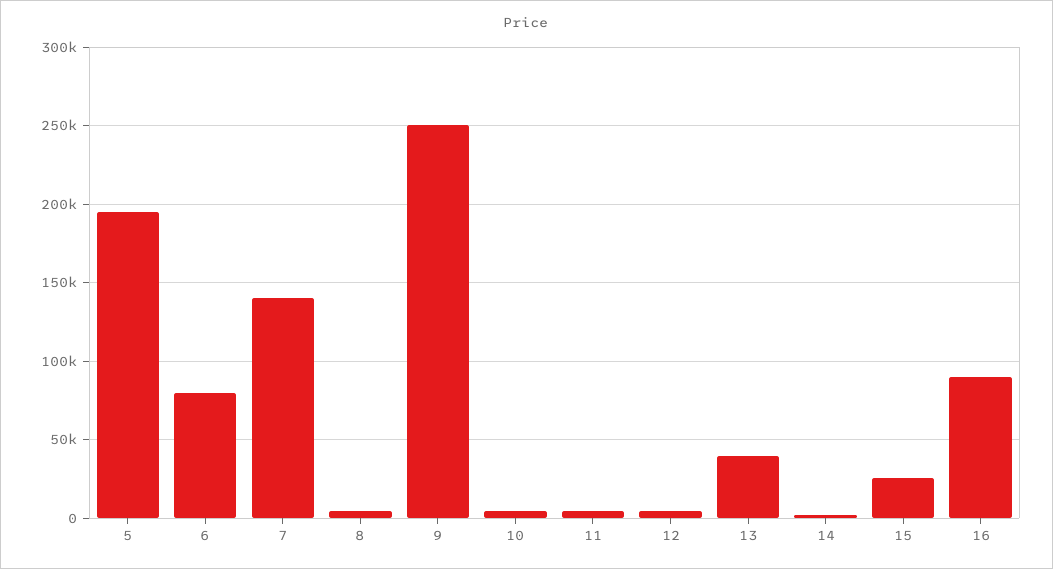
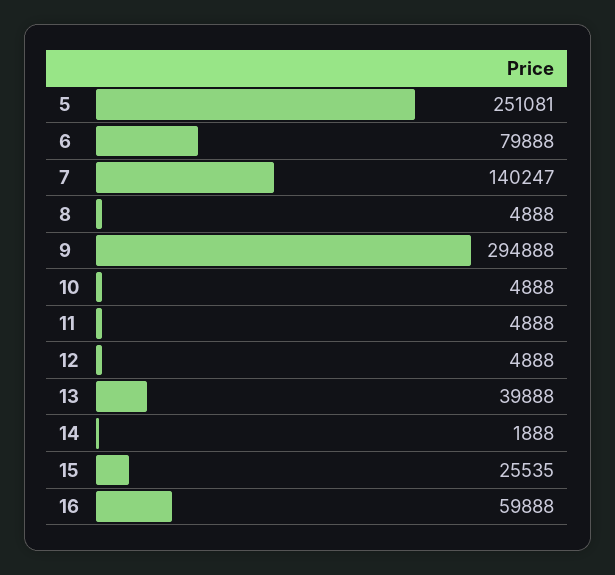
  {
-   "5": 195000,
+   "5": 251081,
    "6": 79888,
    "7": 140247,
    "8": 4888,
-   "9": 250000,
+   "9": 294888,
    "10": 4888,
    "11": 4888,
    "12": 4888,
    "13": 39888,
    "14": 1888,
    "15": 25535,
-   "16": 90000
+   "16": 59888
  }

